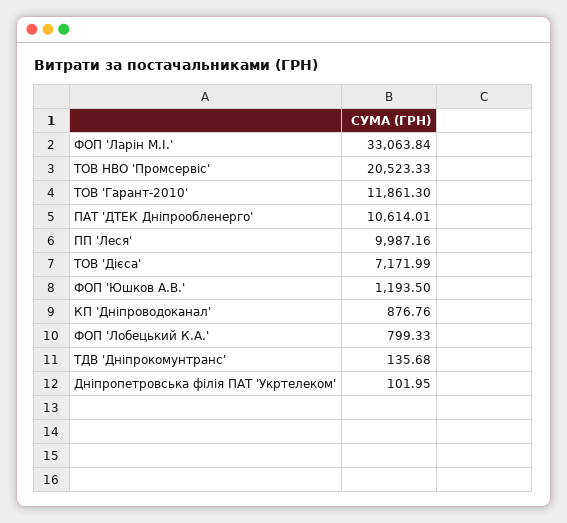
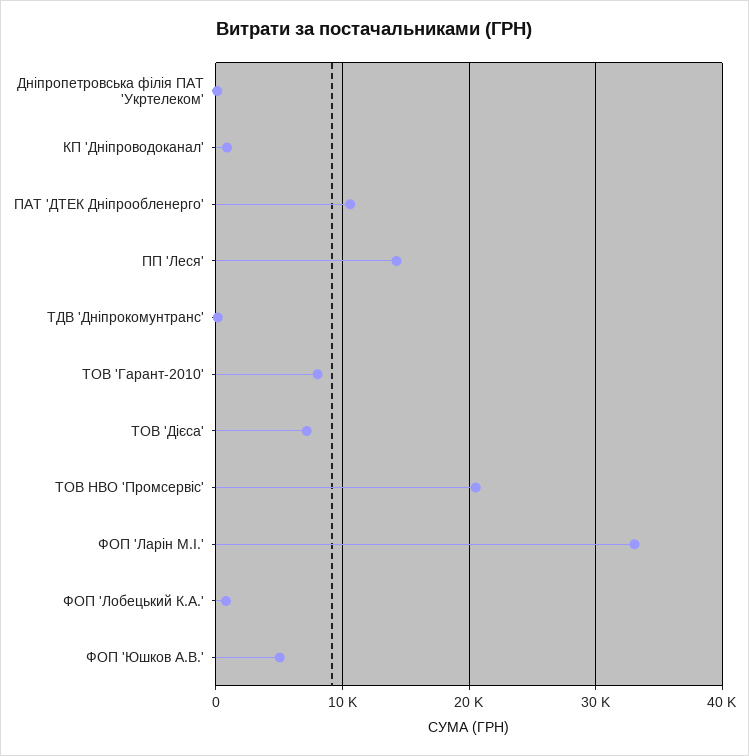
  {
    "ФОП 'Ларін М.І.'": 33063.84,
    "ТОВ НВО 'Промсервіс'": 20523.33,
-   "ТОВ 'Гарант-2010'": 11861.3,
+   "ТОВ 'Гарант-2010'": 8000,
    "ПАТ 'ДТЕК Дніпрообленерго'": 10614.01,
-   "ПП 'Леся'": 9987.16,
+   "ПП 'Леся'": 14000,
    "ТОВ 'Дієса'": 7171.99,
-   "ФОП 'Юшков А.В.'": 1193.5,
+   "ФОП 'Юшков А.В.'": 5000,
    "КП 'Дніпроводоканал'": 876.76,
    "ФОП 'Лобецький К.А.'": 799.33,
    "ТДВ 'Дніпрокомунтранс'": 135.68,
    "Дніпропетровська філія ПАТ 'Укртелеком'": 101.95
  }

